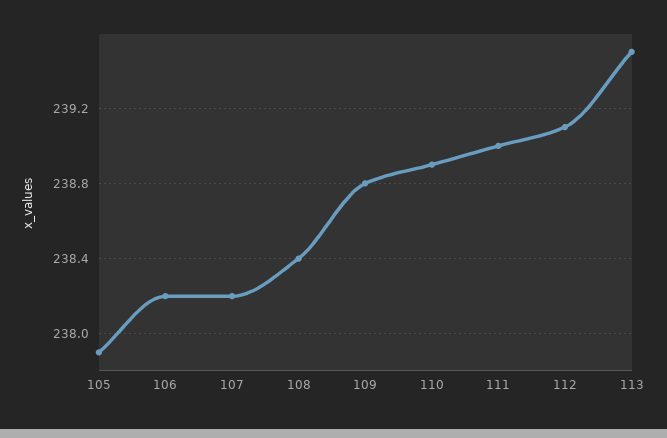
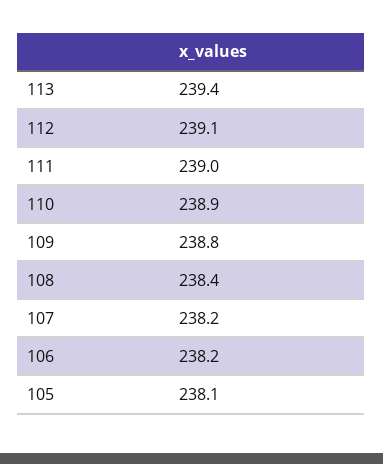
  {
-   "105": 237.9,
+   "105": 238.1,
    "106": 238.2,
    "107": 238.2,
    "108": 238.4,
    "109": 238.8,
    "110": 238.9,
    "111": 239,
    "112": 239.1,
-   "113": 239.5
+   "113": 239.4
  }

